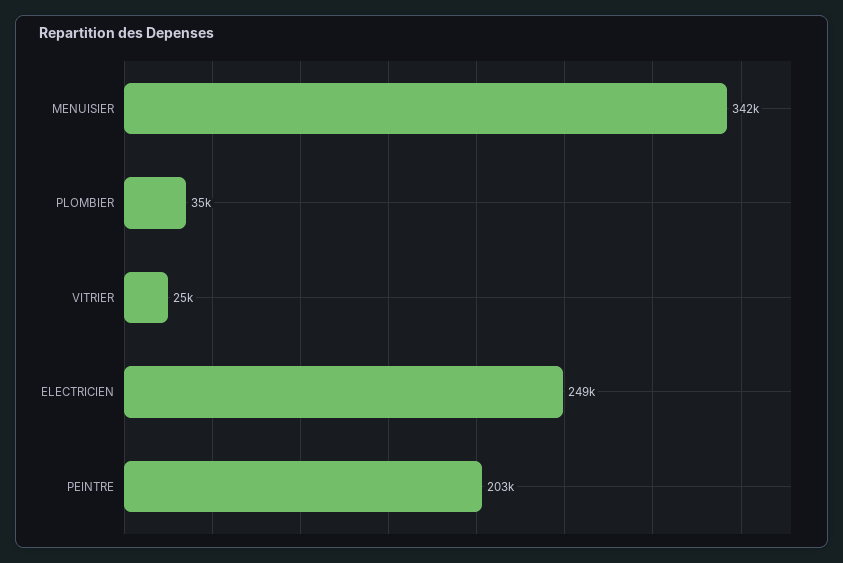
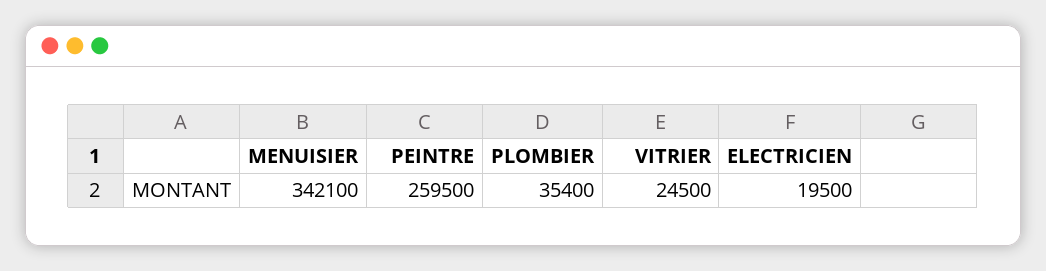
  {
    "MENUISIER": 342100,
    "PLOMBIER": 35400,
    "VITRIER": 24500,
-   "ELECTRICIEN": 249000,
+   "ELECTRICIEN": 19500,
-   "PEINTRE": 203000
+   "PEINTRE": 259500
  }

